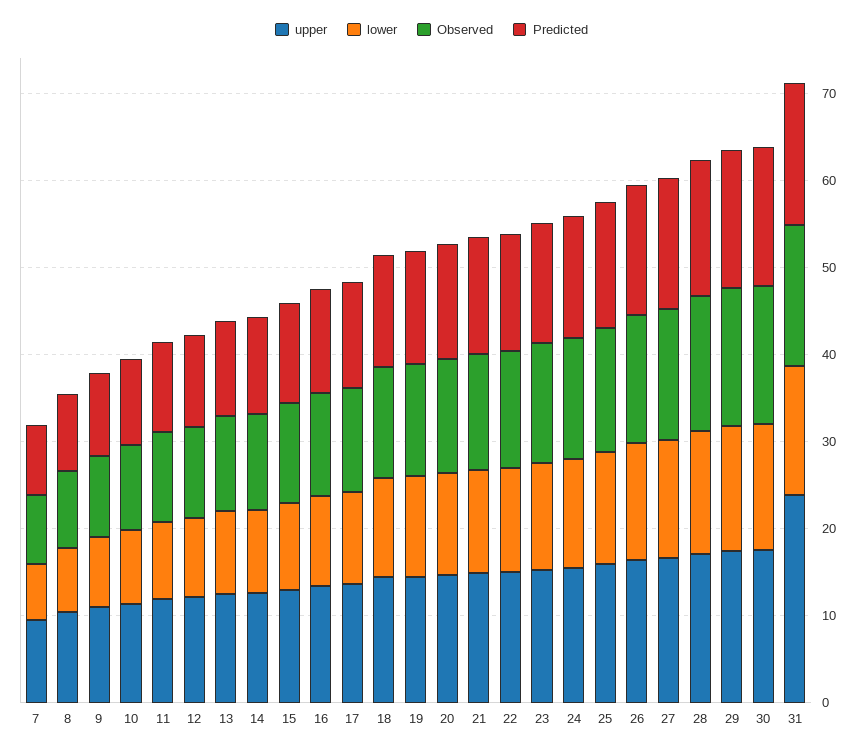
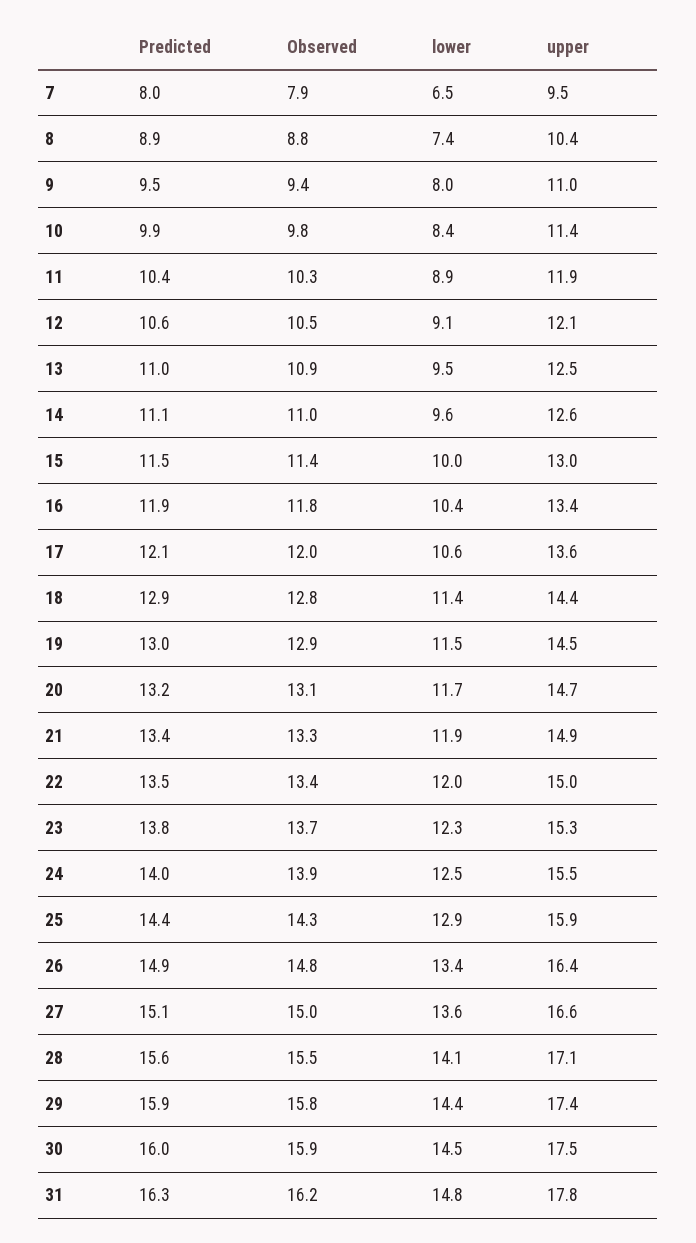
  {
    "upper": {
      "7": 9.5,
      "8": 10.4,
      "9": 11,
      "10": 11.4,
      "11": 11.9,
      "12": 12.1,
      "13": 12.5,
      "14": 12.6,
      "15": 13,
      "16": 13.4,
      "17": 13.6,
      "18": 14.4,
      "19": 14.5,
      "20": 14.7,
      "21": 14.9,
      "22": 15,
      "23": 15.3,
      "24": 15.5,
      "25": 15.9,
      "26": 16.4,
      "27": 16.6,
      "28": 17.1,
      "29": 17.4,
      "30": 17.5,
-     "31": 24
+     "31": 17.8
    },
    "lower": {
      "7": 6.5,
      "8": 7.4,
      "9": 8,
      "10": 8.4,
      "11": 8.9,
      "12": 9.1,
      "13": 9.5,
      "14": 9.6,
      "15": 10,
      "16": 10.4,
      "17": 10.6,
      "18": 11.4,
      "19": 11.5,
      "20": 11.7,
      "21": 11.9,
      "22": 12,
      "23": 12.3,
      "24": 12.5,
      "25": 12.9,
      "26": 13.4,
      "27": 13.6,
      "28": 14.1,
      "29": 14.4,
      "30": 14.5,
      "31": 14.8
    },
    "Observed": {
      "7": 7.9,
      "8": 8.8,
      "9": 9.4,
      "10": 9.8,
      "11": 10.3,
      "12": 10.5,
      "13": 10.9,
      "14": 11,
      "15": 11.4,
      "16": 11.8,
      "17": 12,
      "18": 12.8,
      "19": 12.9,
      "20": 13.1,
      "21": 13.3,
      "22": 13.4,
      "23": 13.7,
      "24": 13.9,
      "25": 14.3,
      "26": 14.8,
      "27": 15,
      "28": 15.5,
      "29": 15.8,
      "30": 15.9,
      "31": 16.2
    },
    "Predicted": {
      "7": 8,
      "8": 8.9,
      "9": 9.5,
      "10": 9.9,
      "11": 10.4,
      "12": 10.6,
      "13": 11,
      "14": 11.1,
      "15": 11.5,
      "16": 11.9,
      "17": 12.1,
      "18": 12.9,
      "19": 13,
      "20": 13.2,
      "21": 13.4,
      "22": 13.5,
      "23": 13.8,
      "24": 14,
      "25": 14.4,
      "26": 14.9,
      "27": 15.1,
      "28": 15.6,
      "29": 15.9,
      "30": 16,
      "31": 16.3
    }
  }

